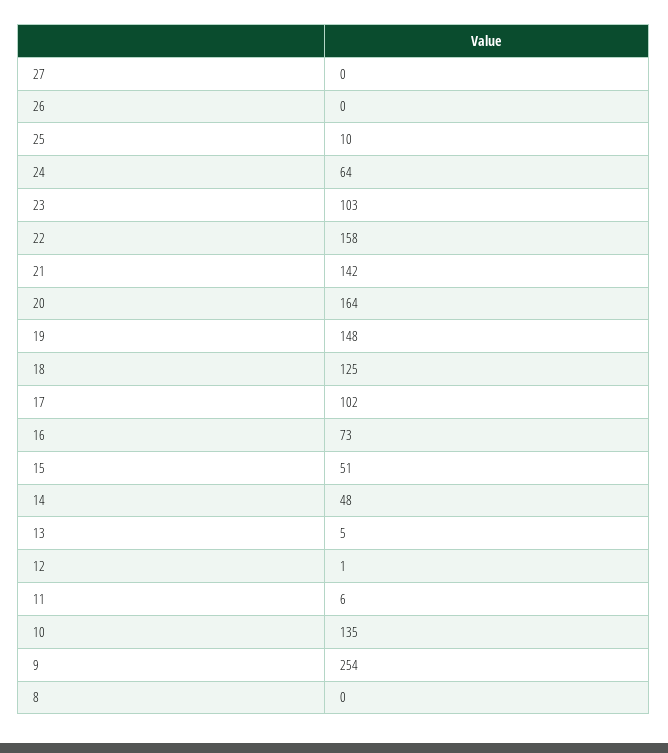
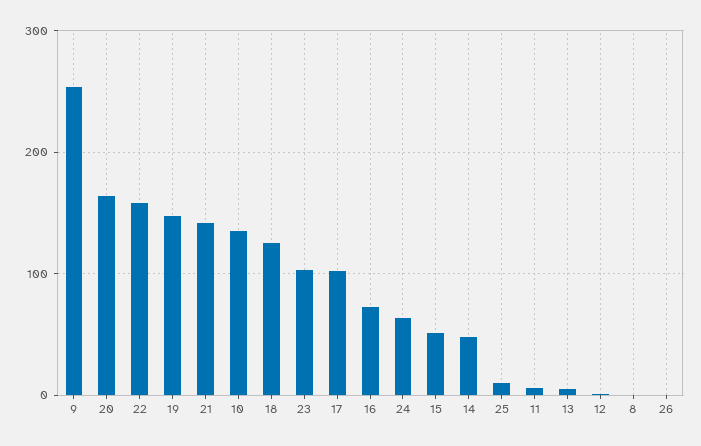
  {
-   "27": 0,
    "26": 0,
    "25": 10,
    "24": 64,
    "23": 103,
    "22": 158,
    "21": 142,
    "20": 164,
    "19": 148,
    "18": 125,
    "17": 102,
    "16": 73,
    "15": 51,
    "14": 48,
    "13": 5,
    "12": 1,
    "11": 6,
    "10": 135,
    "9": 254,
    "8": 0
  }

